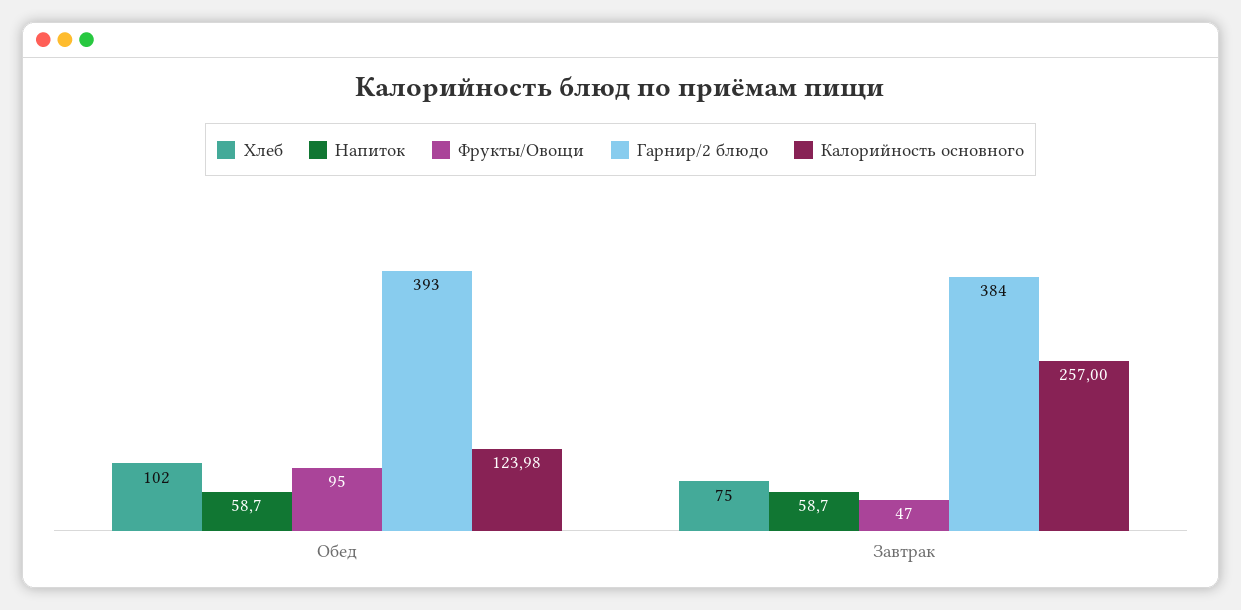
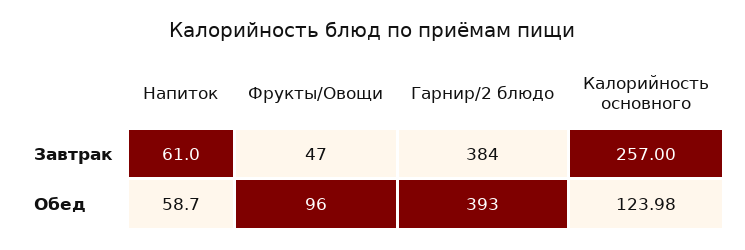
  {
-   "Хлеб": {
-     "Обед": 102,
-     "Завтрак": 75
-   },
    "Напиток": {
      "Обед": 58.7,
-     "Завтрак": 58.7
+     "Завтрак": 61
    },
    "Фрукты/Овощи": {
-     "Обед": 95,
+     "Обед": 96,
      "Завтрак": 47
    },
    "Гарнир/2 блюдо": {
      "Обед": 393,
      "Завтрак": 384
    },
    "Калорийность основного": {
      "Обед": 123.98,
      "Завтрак": 257
    }
  }

